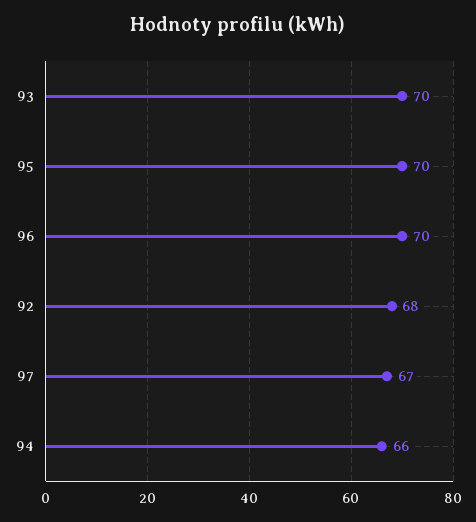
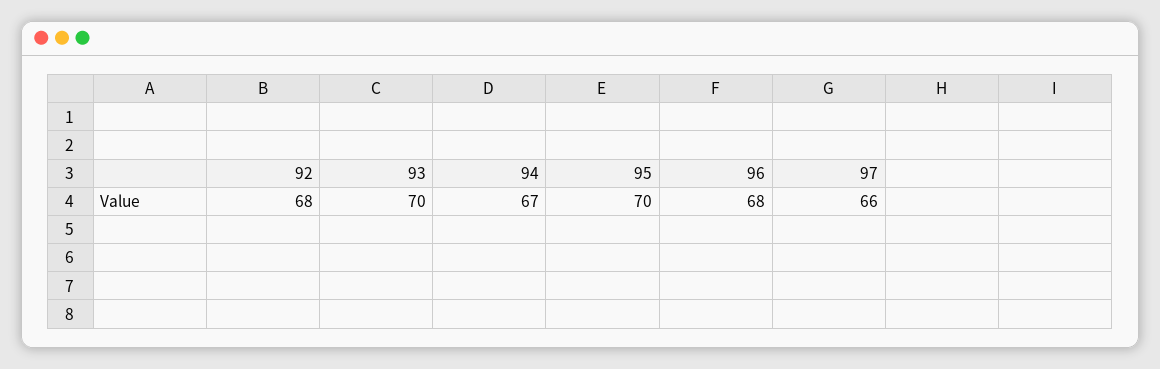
  {
    "93": 70,
    "95": 70,
-   "96": 70,
+   "96": 68,
    "92": 68,
-   "97": 67,
+   "97": 66,
-   "94": 66
+   "94": 67
  }

